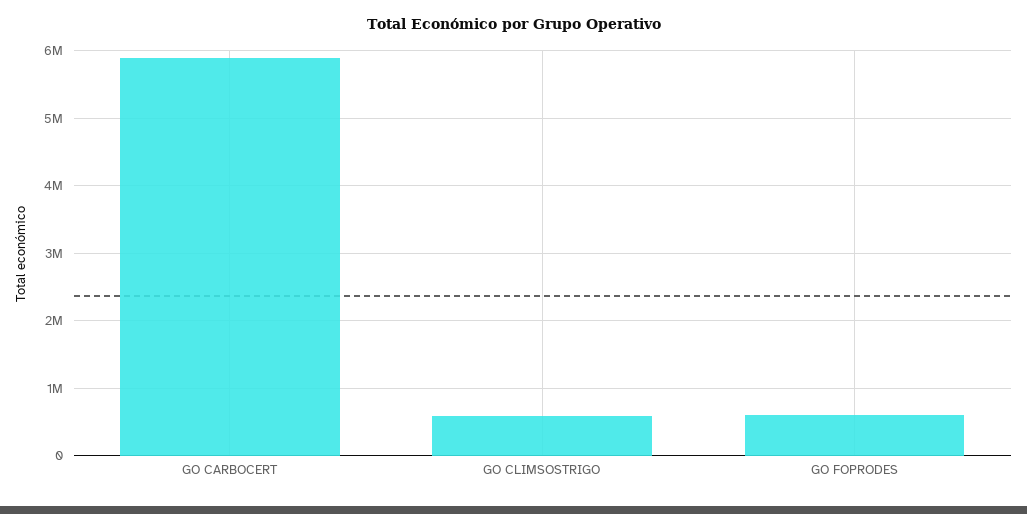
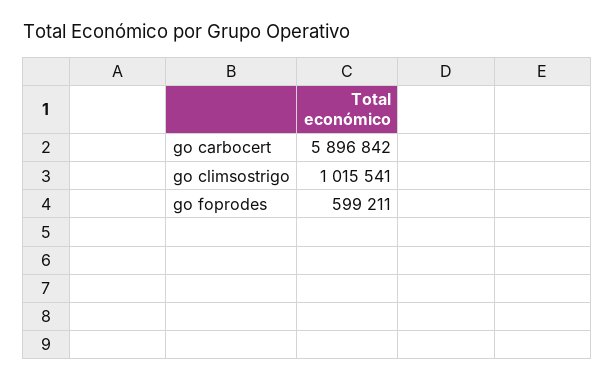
  {
    "GO CARBOCERT": 5896842,
-   "GO CLIMSOSTRIGO": 600000,
+   "GO CLIMSOSTRIGO": 1015541,
    "GO FOPRODES": 599211
  }

